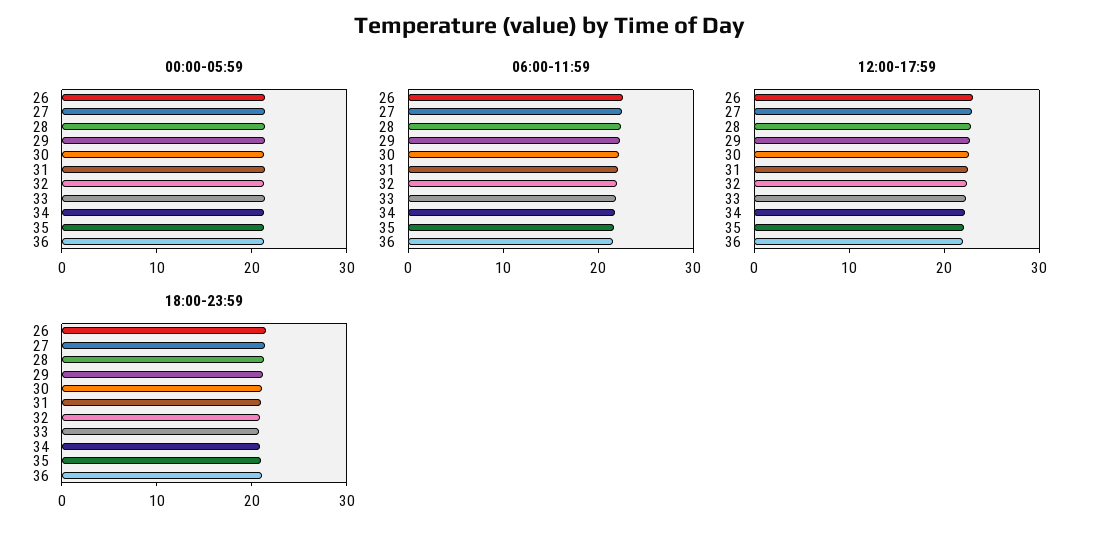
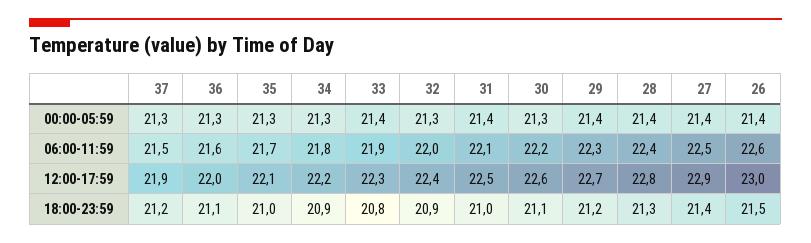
  {
    "00:00-05:59": {
      "26": 21.4,
      "27": 21.4,
      "28": 21.4,
      "29": 21.4,
      "30": 21.3,
      "31": 21.4,
      "32": 21.3,
      "33": 21.4,
      "34": 21.3,
      "35": 21.3,
-     "36": 21.3
+     "36": 21.3,
+     "37": 21.3
    },
    "06:00-11:59": {
      "26": 22.6,
      "27": 22.5,
      "28": 22.4,
      "29": 22.3,
      "30": 22.2,
      "31": 22.1,
      "32": 22,
      "33": 21.9,
      "34": 21.8,
      "35": 21.7,
-     "36": 21.6
+     "36": 21.6,
+     "37": 21.5
    },
    "12:00-17:59": {
      "26": 23,
      "27": 22.9,
      "28": 22.8,
      "29": 22.7,
      "30": 22.6,
      "31": 22.5,
      "32": 22.4,
      "33": 22.3,
      "34": 22.2,
      "35": 22.1,
-     "36": 22
+     "36": 22,
+     "37": 21.9
    },
    "18:00-23:59": {
      "26": 21.5,
      "27": 21.4,
      "28": 21.3,
      "29": 21.2,
      "30": 21.1,
      "31": 21,
      "32": 20.9,
      "33": 20.8,
      "34": 20.9,
      "35": 21,
-     "36": 21.1
+     "36": 21.1,
+     "37": 21.2
    }
  }

